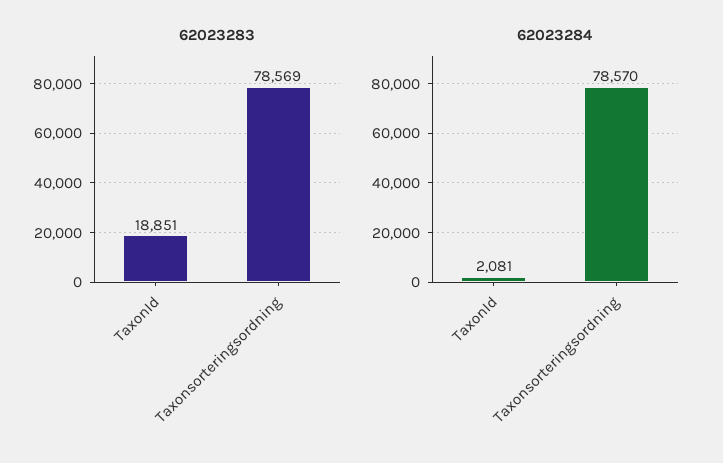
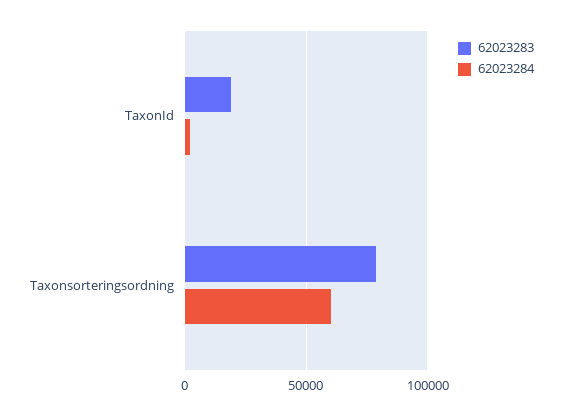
  {
    "62023283": {
      "TaxonId": 18851,
      "Taxonsorteringsordning": 78569
    },
    "62023284": {
      "TaxonId": 2081,
-     "Taxonsorteringsordning": 78570
+     "Taxonsorteringsordning": 60000
    }
  }

